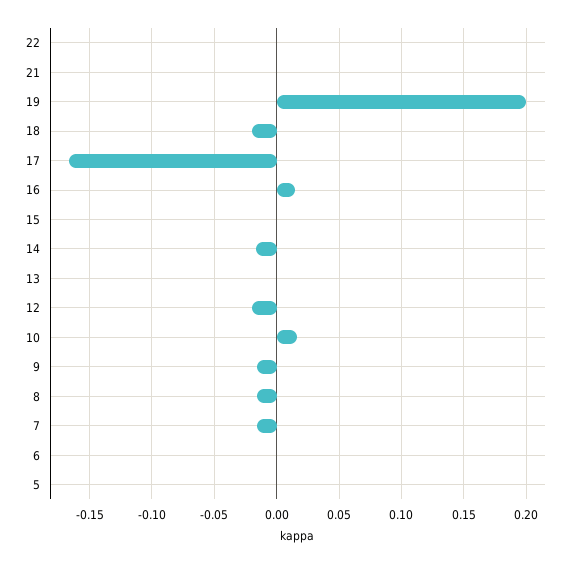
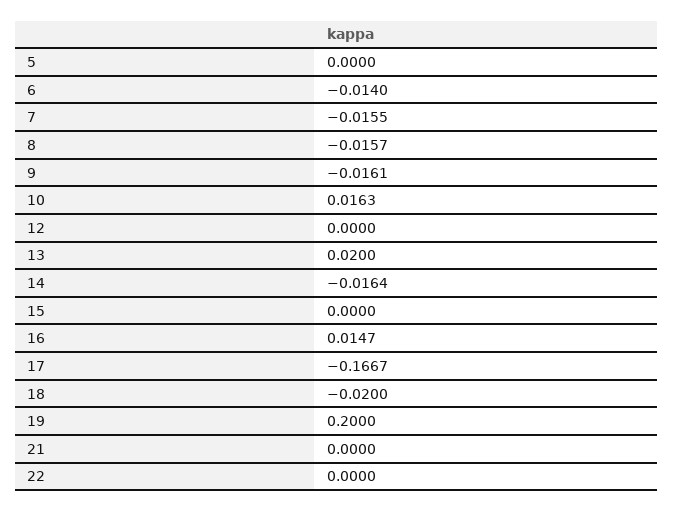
  {
    "22": 0,
    "21": 0,
    "19": 0.2,
    "18": -0.02,
    "17": -0.1667,
    "16": 0.0147,
    "15": 0,
    "14": -0.0164,
-   "13": 0,
+   "13": 0.02,
-   "12": -0.02,
+   "12": 0,
    "10": 0.0163,
    "9": -0.0161,
    "8": -0.0157,
    "7": -0.0155,
-   "6": 0,
+   "6": -0.014,
    "5": 0
  }

